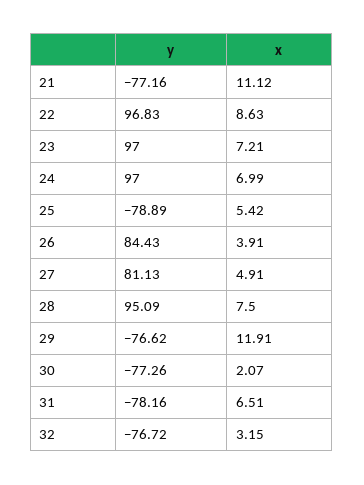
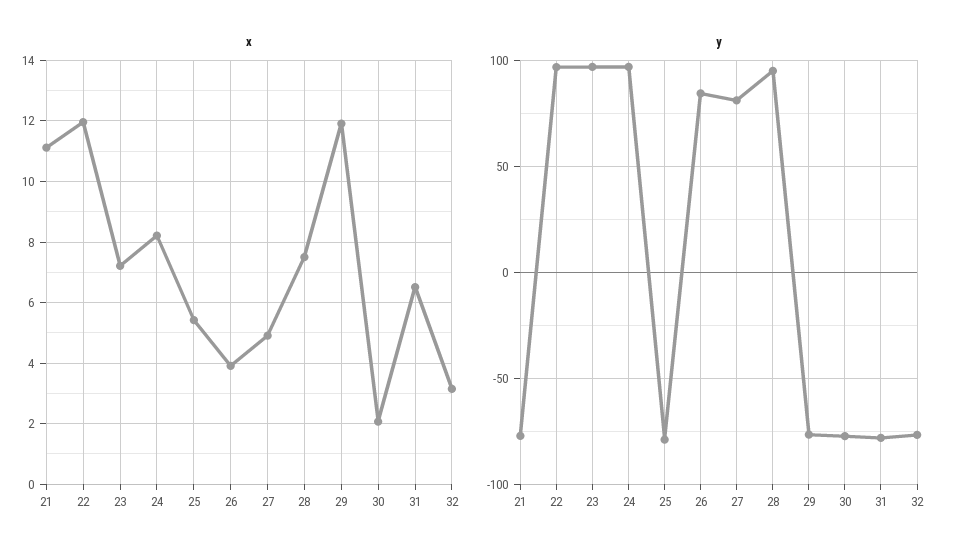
  {
    "y": {
      "21": -77.16,
      "22": 96.83,
      "23": 97,
      "24": 97,
      "25": -78.89,
      "26": 84.43,
      "27": 81.13,
      "28": 95.09,
      "29": -76.62,
      "30": -77.26,
      "31": -78.16,
      "32": -76.72
    },
    "x": {
      "21": 11.12,
-     "22": 8.63,
+     "22": 12,
      "23": 7.21,
-     "24": 6.99,
+     "24": 8.2,
      "25": 5.42,
      "26": 3.91,
      "27": 4.91,
      "28": 7.5,
      "29": 11.91,
      "30": 2.07,
      "31": 6.51,
      "32": 3.15
    }
  }

